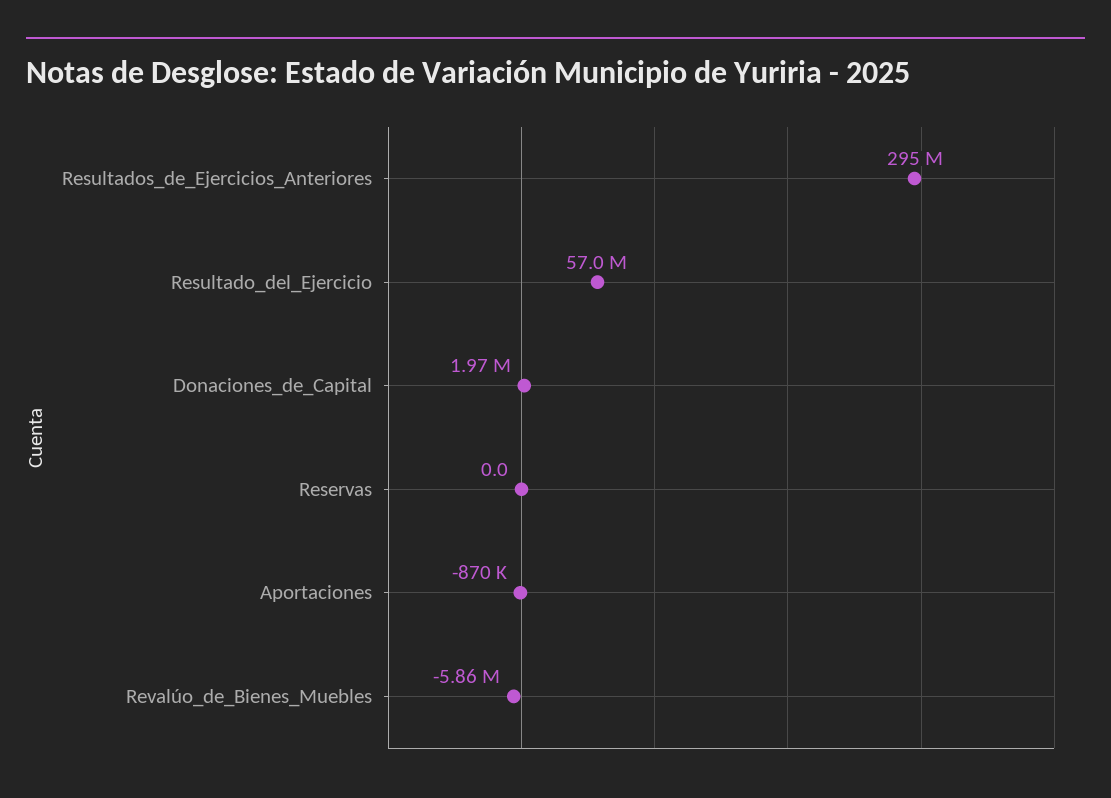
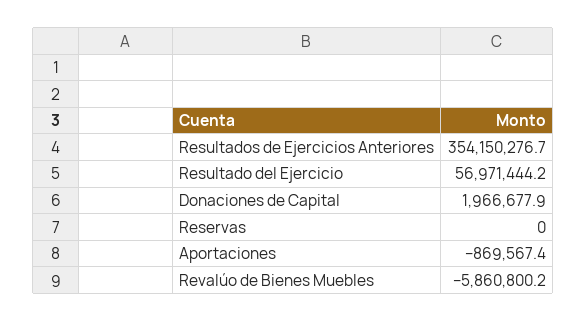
  {
-   "Resultados_de_Ejercicios_Anteriores": 295000000,
+   "Resultados_de_Ejercicios_Anteriores": 354150276.7,
    "Resultado_del_Ejercicio": 56971444.2,
    "Donaciones_de_Capital": 1966677.9,
    "Reservas": 0,
    "Aportaciones": -869567.4,
    "Revalúo_de_Bienes_Muebles": -5860800.2
  }

